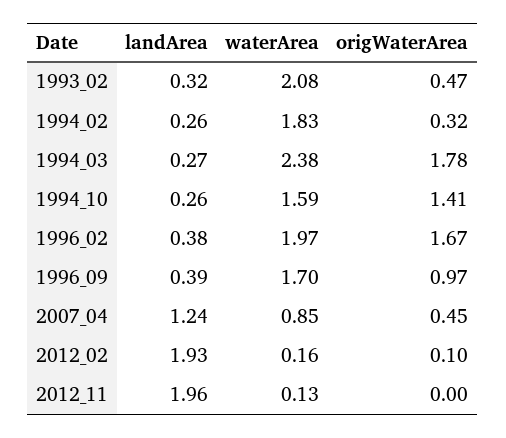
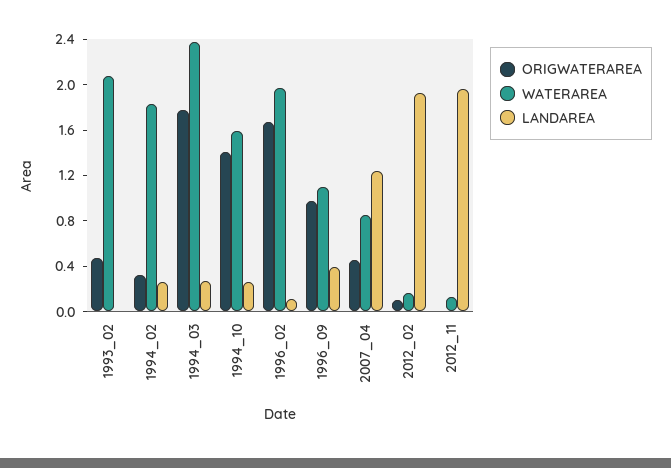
  {
    "landArea": {
-     "1993_02": 0.32,
+     "1993_02": 0,
      "1994_02": 0.26,
      "1994_03": 0.27,
      "1994_10": 0.26,
-     "1996_02": 0.38,
+     "1996_02": 0.1,
      "1996_09": 0.39,
      "2007_04": 1.24,
      "2012_02": 1.93,
      "2012_11": 1.96
    },
    "waterArea": {
      "1993_02": 2.08,
      "1994_02": 1.83,
      "1994_03": 2.38,
      "1994_10": 1.59,
      "1996_02": 1.97,
-     "1996_09": 1.7,
+     "1996_09": 1.1,
      "2007_04": 0.85,
      "2012_02": 0.16,
      "2012_11": 0.13
    },
    "origWaterArea": {
      "1993_02": 0.47,
      "1994_02": 0.32,
      "1994_03": 1.78,
      "1994_10": 1.41,
      "1996_02": 1.67,
      "1996_09": 0.97,
      "2007_04": 0.45,
      "2012_02": 0.1,
      "2012_11": 0
    }
  }

